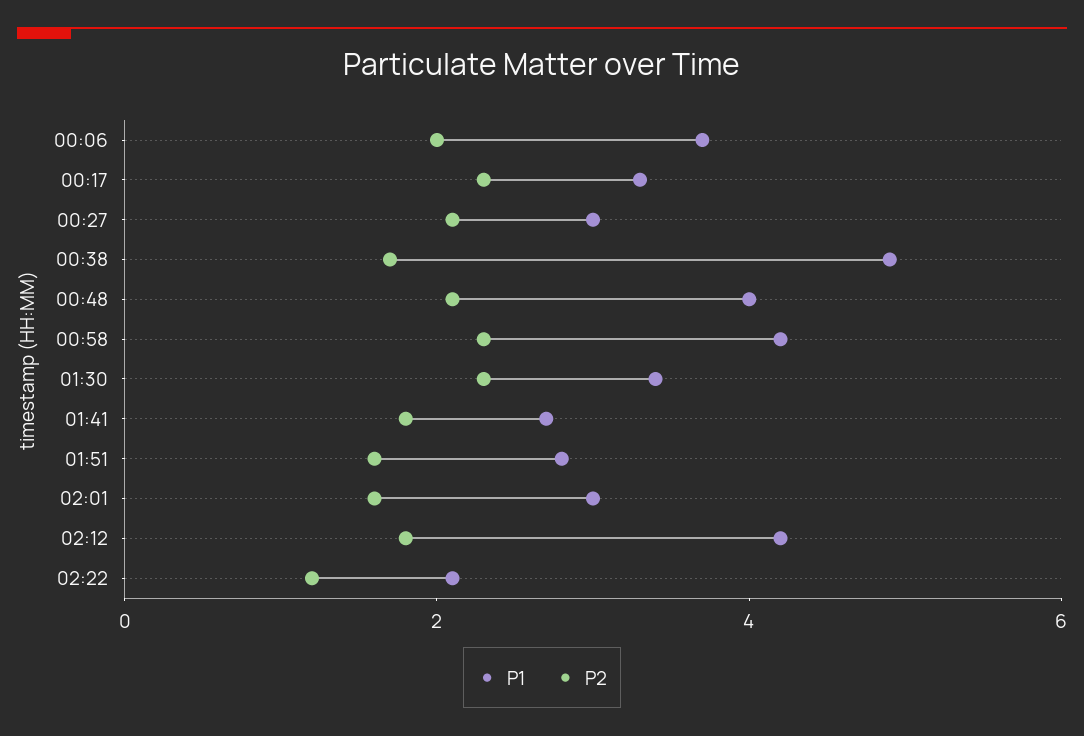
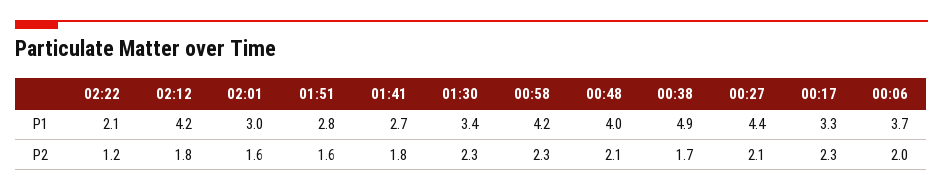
  {
    "P1": {
      "00:06": 3.7,
      "00:17": 3.3,
-     "00:27": 3,
+     "00:27": 4.4,
      "00:38": 4.9,
      "00:48": 4,
      "00:58": 4.2,
      "01:30": 3.4,
      "01:41": 2.7,
      "01:51": 2.8,
      "02:01": 3,
      "02:12": 4.2,
      "02:22": 2.1
    },
    "P2": {
      "00:06": 2,
      "00:17": 2.3,
      "00:27": 2.1,
      "00:38": 1.7,
      "00:48": 2.1,
      "00:58": 2.3,
      "01:30": 2.3,
      "01:41": 1.8,
      "01:51": 1.6,
      "02:01": 1.6,
      "02:12": 1.8,
      "02:22": 1.2
    }
  }

